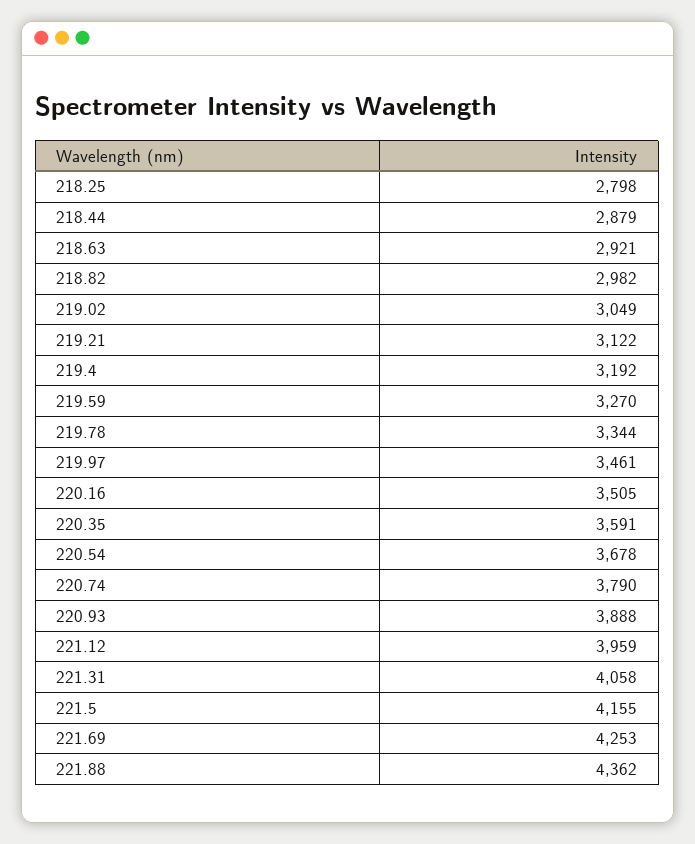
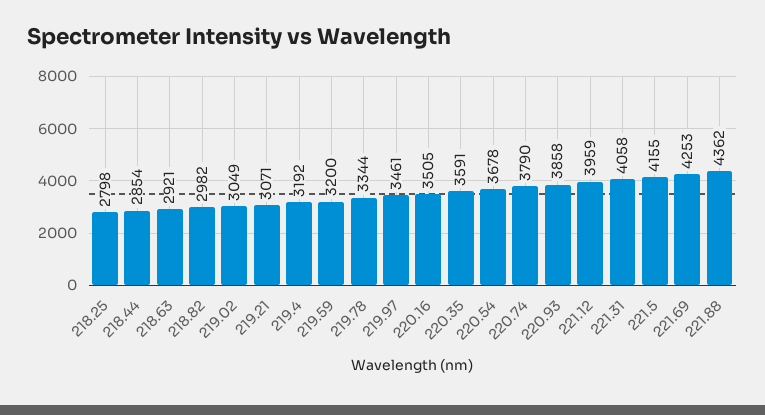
  {
    "218.25": 2798,
-   "218.44": 2879,
+   "218.44": 2854,
    "218.63": 2921,
    "218.82": 2982,
    "219.02": 3049,
-   "219.21": 3122,
+   "219.21": 3071,
    "219.4": 3192,
-   "219.59": 3270,
+   "219.59": 3200,
    "219.78": 3344,
    "219.97": 3461,
    "220.16": 3505,
    "220.35": 3591,
    "220.54": 3678,
    "220.74": 3790,
-   "220.93": 3888,
+   "220.93": 3858,
    "221.12": 3959,
    "221.31": 4058,
    "221.5": 4155,
    "221.69": 4253,
    "221.88": 4362
  }

